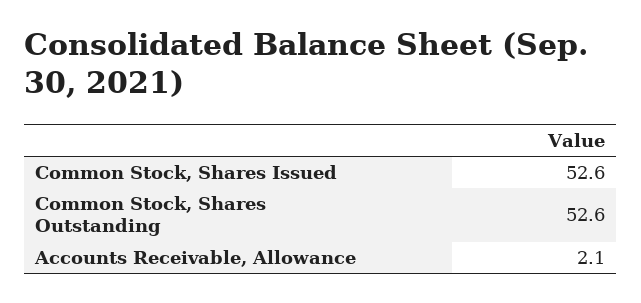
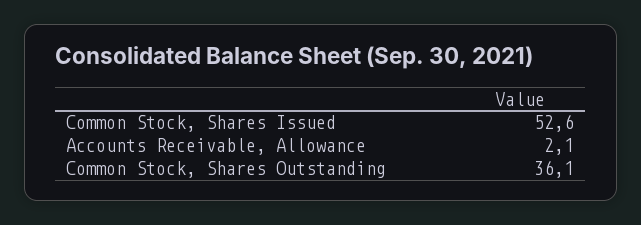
  {
    "Common Stock, Shares Issued": 52.6,
-   "Common Stock, Shares Outstanding": 52.6,
+   "Common Stock, Shares Outstanding": 36.1,
    "Accounts Receivable, Allowance": 2.1
  }

